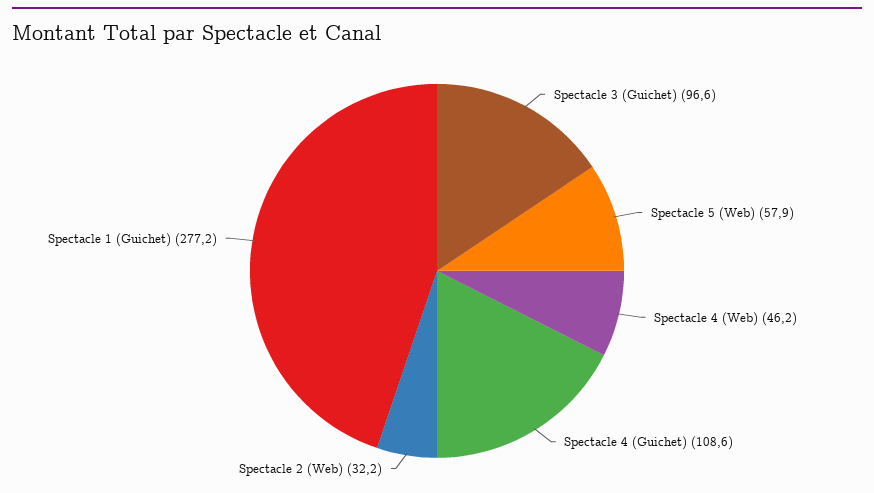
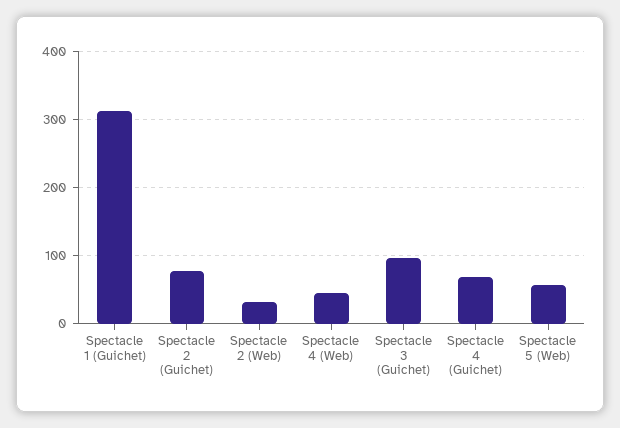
  {
    "Spectacle 3 (Guichet)": 96.6,
    "Spectacle 5 (Web)": 57.9,
    "Spectacle 4 (Web)": 46.2,
-   "Spectacle 4 (Guichet)": 108.6,
+   "Spectacle 4 (Guichet)": 70,
    "Spectacle 2 (Web)": 32.2,
-   "Spectacle 1 (Guichet)": 277.2
+   "Spectacle 1 (Guichet)": 310,
+   "Spectacle 2 (Guichet)": 80
  }

